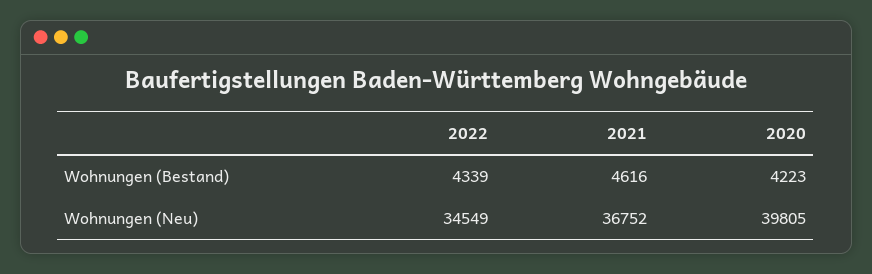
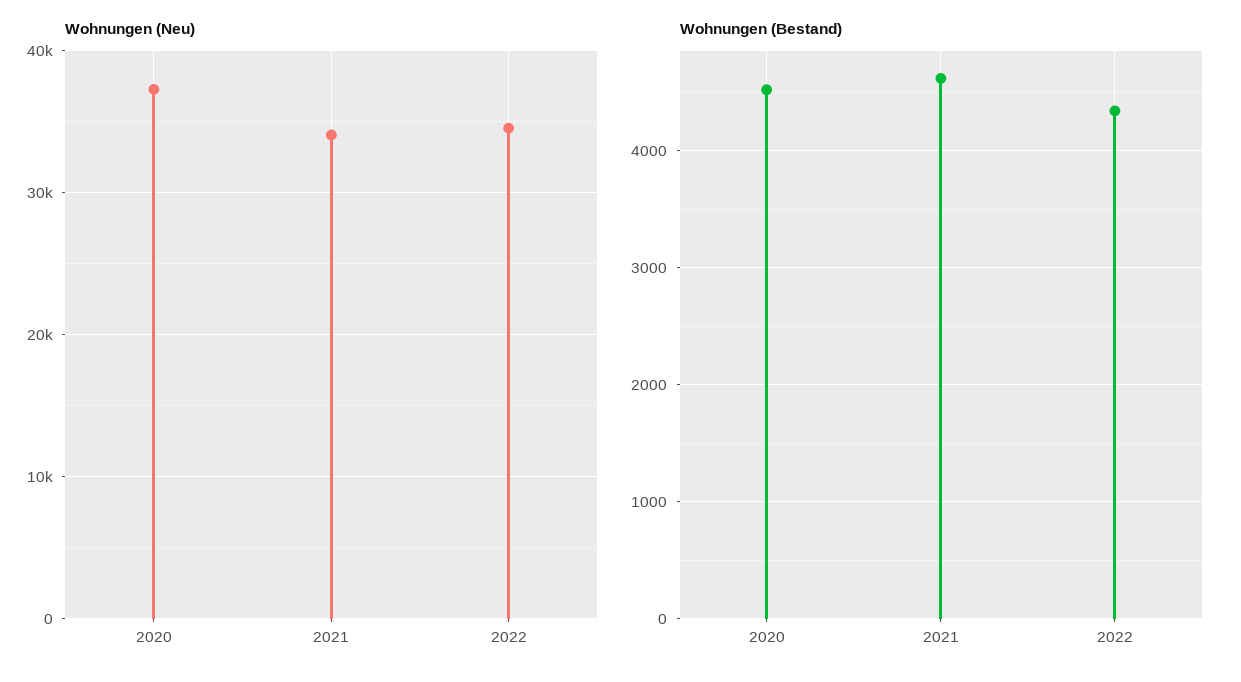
  {
    "Wohnungen (Bestand)": {
      "2022": 4339,
      "2021": 4616,
-     "2020": 4223
+     "2020": 4500
    },
    "Wohnungen (Neu)": {
      "2022": 34549,
-     "2021": 36752,
+     "2021": 34000,
-     "2020": 39805
+     "2020": 37000
    }
  }

